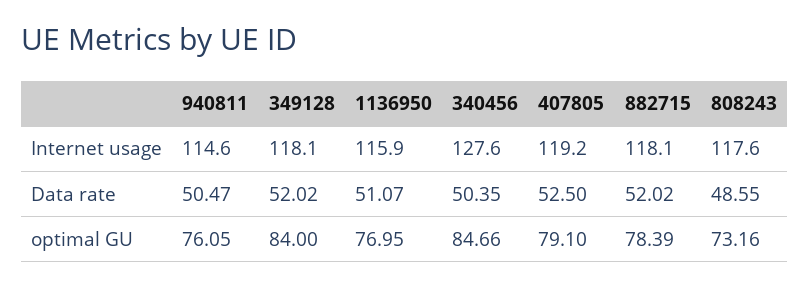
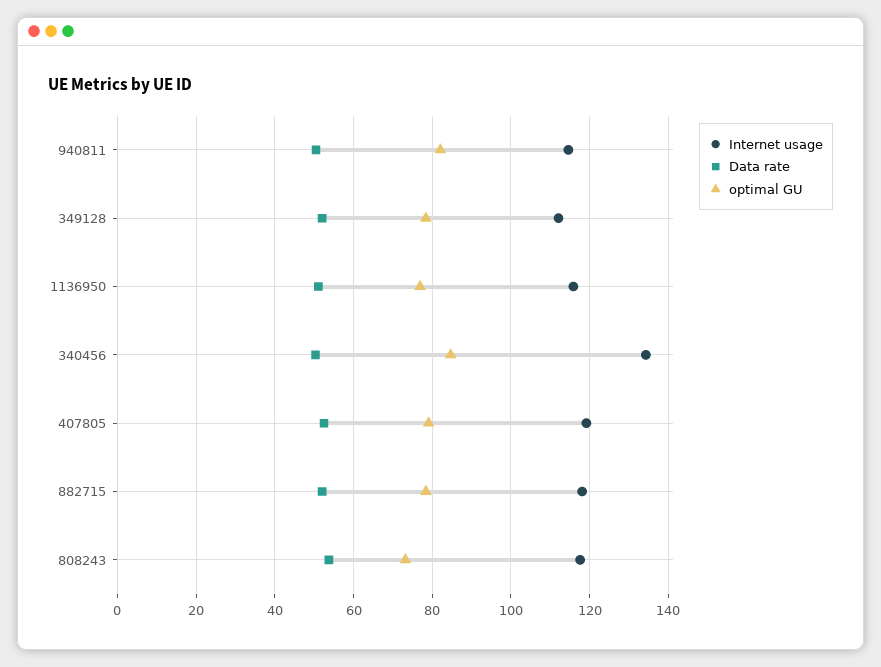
  {
    "Internet usage": {
      "940811": 114.6,
-     "349128": 118.1,
+     "349128": 112,
      "1136950": 115.9,
-     "340456": 127.6,
+     "340456": 134,
      "407805": 119.2,
      "882715": 118.1,
      "808243": 117.6
    },
    "Data rate": {
      "940811": 50.47,
      "349128": 52.02,
      "1136950": 51.07,
      "340456": 50.35,
      "407805": 52.5,
      "882715": 52.02,
-     "808243": 48.55
+     "808243": 54
    },
    "optimal GU": {
-     "940811": 76.05,
+     "940811": 82,
-     "349128": 84,
+     "349128": 78,
      "1136950": 76.95,
      "340456": 84.66,
      "407805": 79.1,
      "882715": 78.39,
      "808243": 73.16
    }
  }

